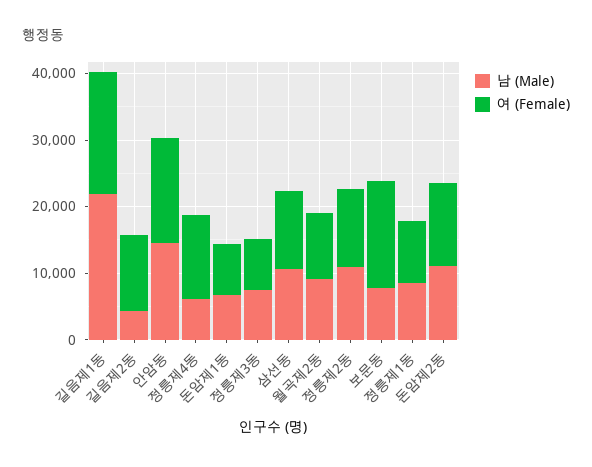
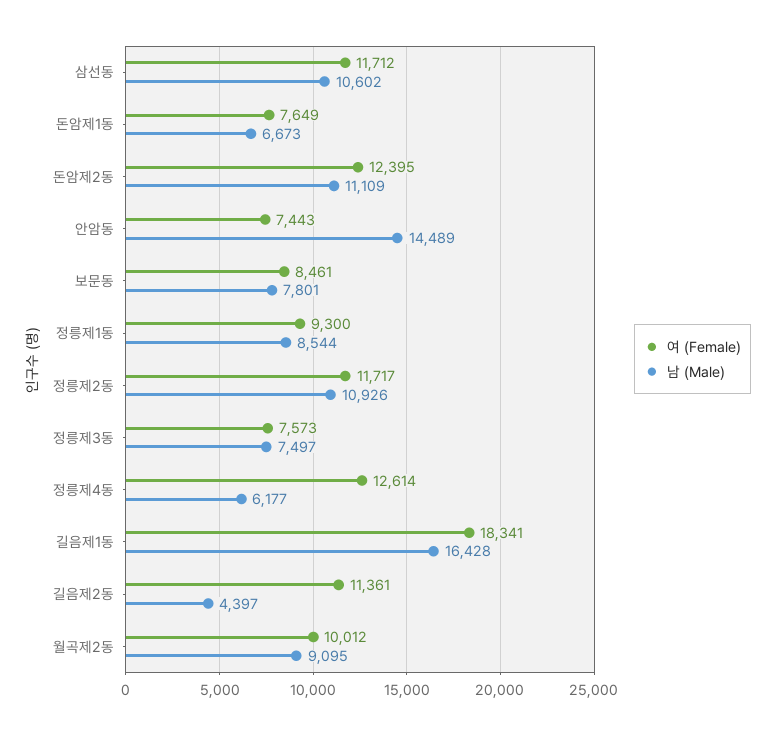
  {
    "남 (Male)": {
-     "길음제1동": 22000,
+     "길음제1동": 16428,
      "길음제2동": 4397,
      "안암동": 14489,
      "정릉제4동": 6177,
      "돈암제1동": 6673,
      "정릉제3동": 7497,
      "삼선동": 10602,
      "월곡제2동": 9095,
      "정릉제2동": 10926,
      "보문동": 7801,
      "정릉제1동": 8544,
      "돈암제2동": 11109
    },
    "여 (Female)": {
      "길음제1동": 18341,
      "길음제2동": 11361,
-     "안암동": 16000,
+     "안암동": 7443,
      "정릉제4동": 12614,
      "돈암제1동": 7649,
      "정릉제3동": 7573,
      "삼선동": 11712,
      "월곡제2동": 10012,
      "정릉제2동": 11717,
-     "보문동": 16000,
+     "보문동": 8461,
      "정릉제1동": 9300,
      "돈암제2동": 12395
    }
  }

